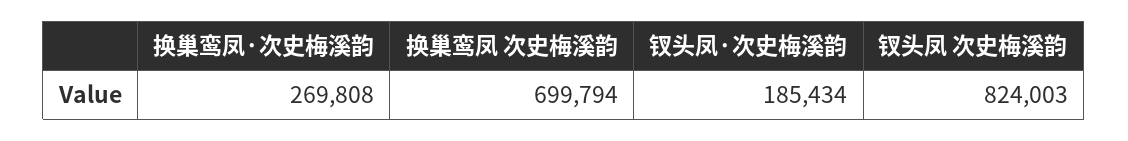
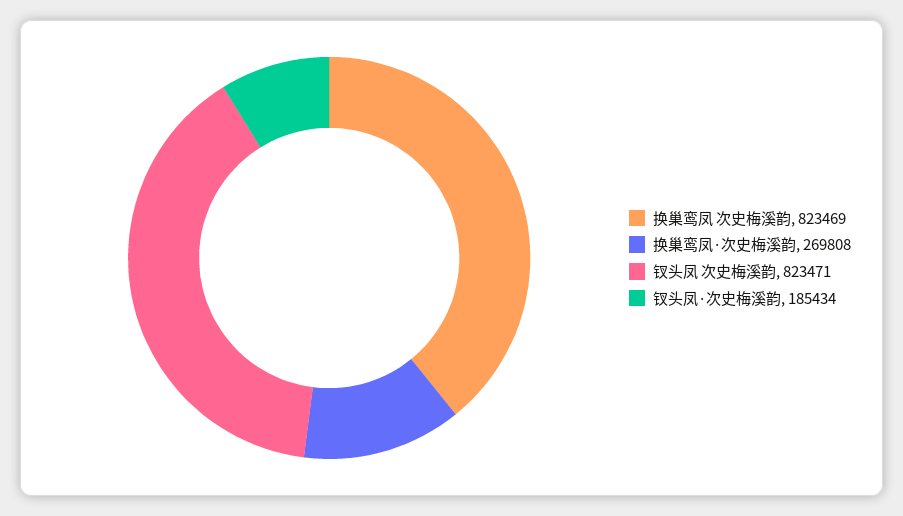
  {
    "换巢鸾凤·次史梅溪韵": 269808,
-   "换巢鸾凤 次史梅溪韵": 699794,
+   "换巢鸾凤 次史梅溪韵": 823469,
    "钗头凤·次史梅溪韵": 185434,
-   "钗头凤 次史梅溪韵": 824003
+   "钗头凤 次史梅溪韵": 823471
  }

